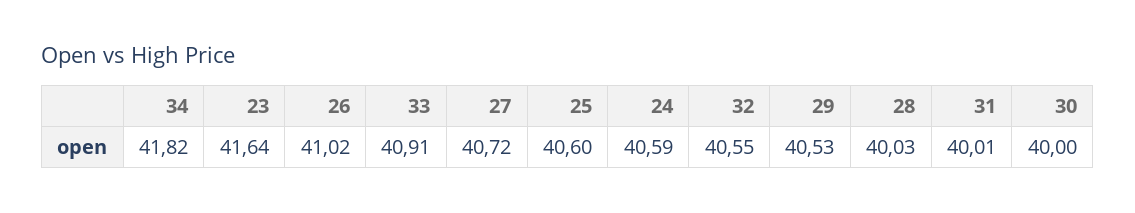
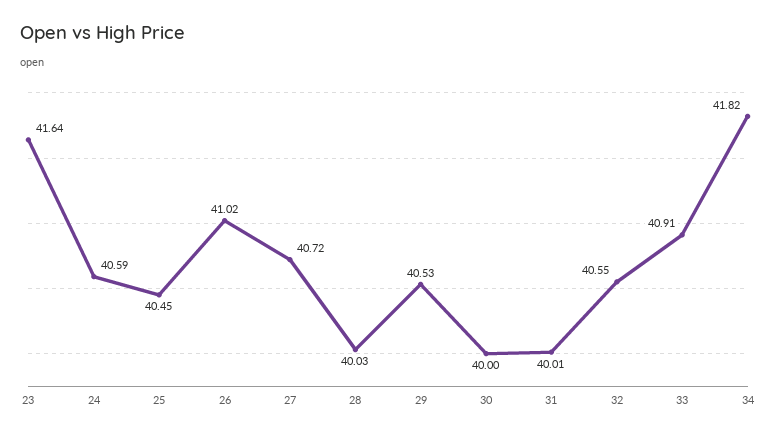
  {
    "34": 41.82,
    "23": 41.64,
    "26": 41.02,
    "33": 40.91,
    "27": 40.72,
-   "25": 40.6,
+   "25": 40.45,
    "24": 40.59,
    "32": 40.55,
    "29": 40.53,
    "28": 40.03,
    "31": 40.01,
    "30": 40
  }

